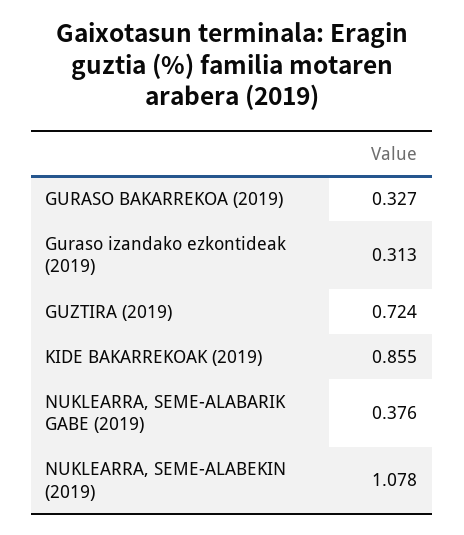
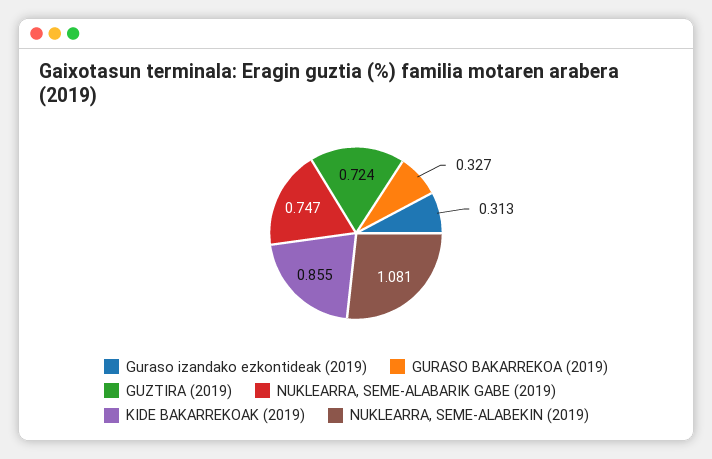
  {
    "GURASO BAKARREKOA (2019)": 0.327,
    "Guraso izandako ezkontideak (2019)": 0.313,
    "GUZTIRA (2019)": 0.724,
    "KIDE BAKARREKOAK (2019)": 0.855,
-   "NUKLEARRA, SEME-ALABARIK GABE (2019)": 0.376,
+   "NUKLEARRA, SEME-ALABARIK GABE (2019)": 0.747,
-   "NUKLEARRA, SEME-ALABEKIN (2019)": 1.078
+   "NUKLEARRA, SEME-ALABEKIN (2019)": 1.081
  }

